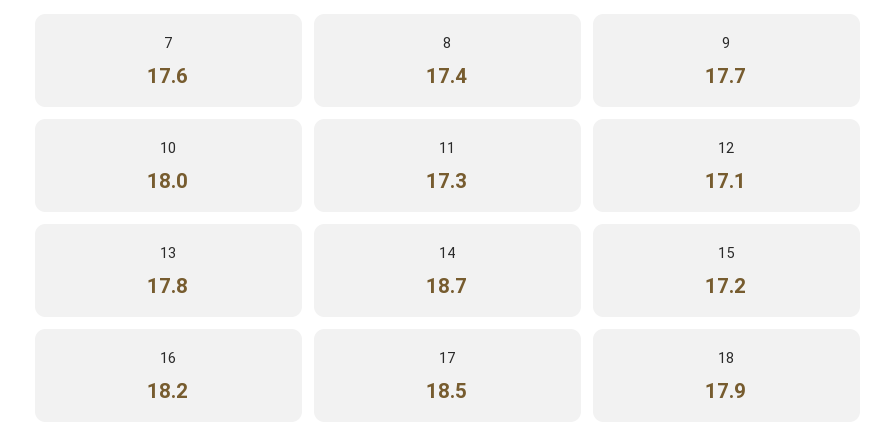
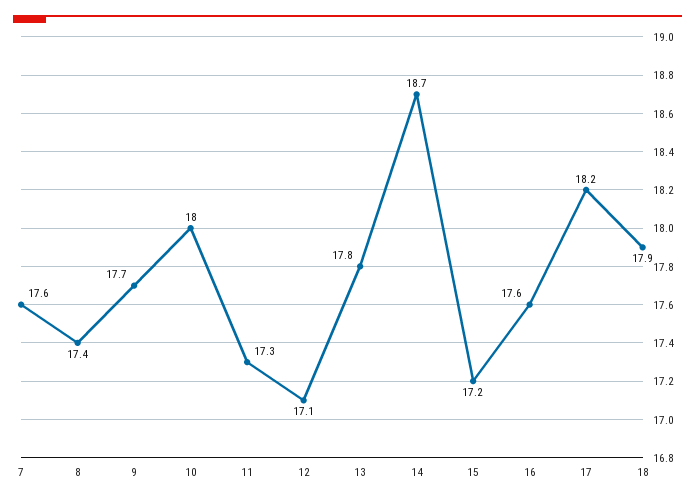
  {
    "7": 17.6,
    "8": 17.4,
    "9": 17.7,
    "10": 18,
    "11": 17.3,
    "12": 17.1,
    "13": 17.8,
    "14": 18.7,
    "15": 17.2,
-   "16": 18.2,
+   "16": 17.6,
-   "17": 18.5,
+   "17": 18.2,
    "18": 17.9
  }

